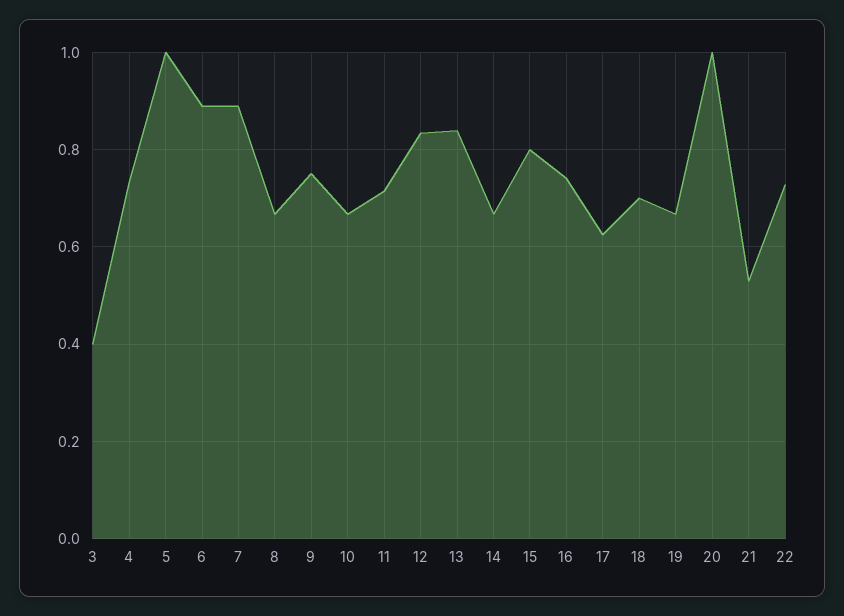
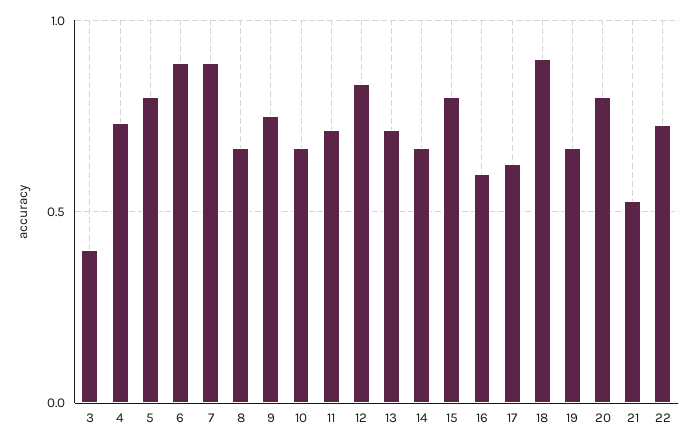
  {
    "3": 0.4,
    "4": 0.74,
-   "5": 1,
+   "5": 0.8,
    "6": 0.88,
    "7": 0.88,
    "8": 0.66,
    "9": 0.76,
    "10": 0.66,
    "11": 0.72,
    "12": 0.84,
-   "13": 0.84,
+   "13": 0.7,
    "14": 0.66,
    "15": 0.8,
-   "16": 0.74,
+   "16": 0.6,
    "17": 0.62,
-   "18": 0.7,
+   "18": 0.9,
    "19": 0.66,
-   "20": 1,
+   "20": 0.8,
    "21": 0.52,
    "22": 0.72
  }

